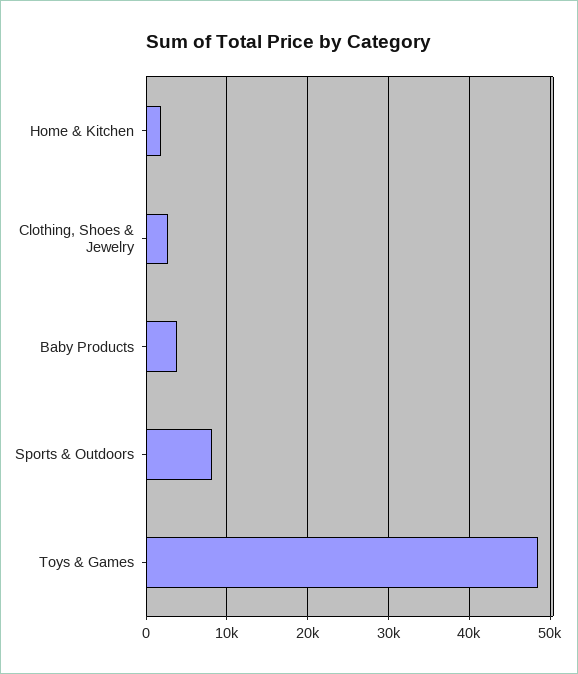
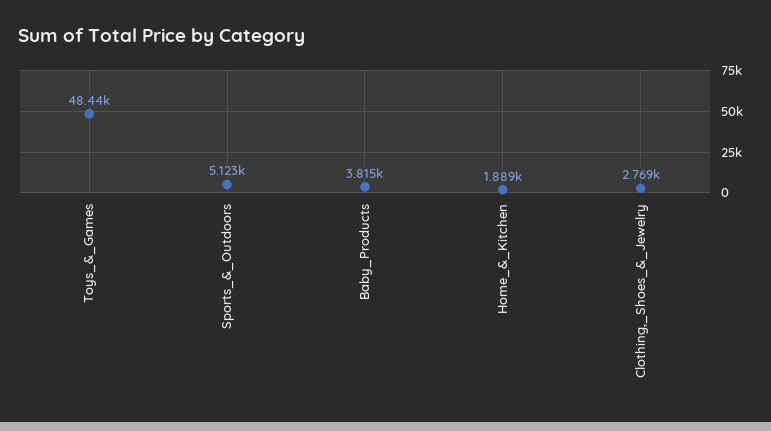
  {
    "Home & Kitchen": 1889,
    "Clothing, Shoes & Jewelry": 2769,
    "Baby Products": 3815,
-   "Sports & Outdoors": 8000,
+   "Sports & Outdoors": 5123,
    "Toys & Games": 48440
  }

